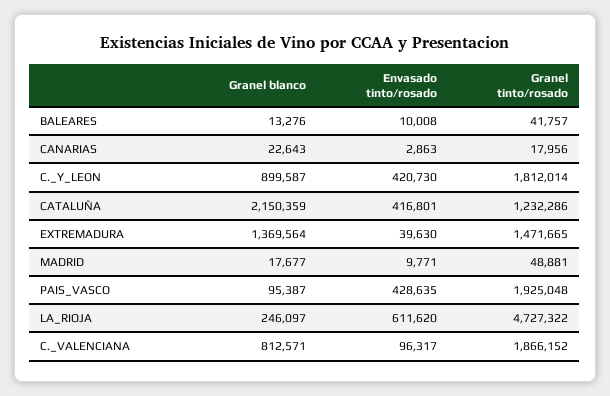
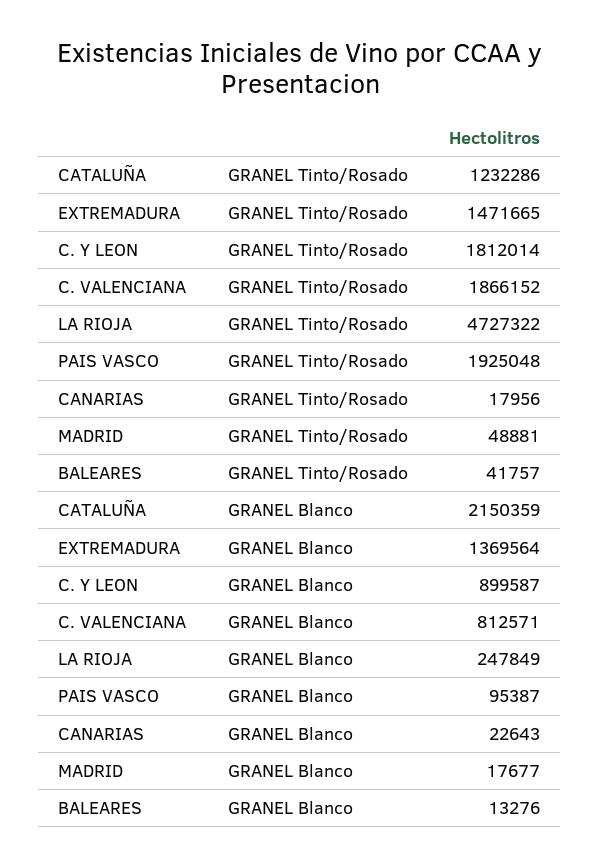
  {
    "Granel blanco": {
      "BALEARES": 13276,
      "CANARIAS": 22643,
      "C._Y_LEON": 899587,
      "CATALUÑA": 2150359,
      "EXTREMADURA": 1369564,
      "MADRID": 17677,
      "PAIS_VASCO": 95387,
-     "LA_RIOJA": 246097,
+     "LA_RIOJA": 247849,
      "C._VALENCIANA": 812571
    },
-   "Envasado tinto/rosado": {
-     "BALEARES": 10008,
-     "CANARIAS": 2863,
-     "C._Y_LEON": 420730,
-     "CATALUÑA": 416801,
-     "EXTREMADURA": 39630,
-     "MADRID": 9771,
-     "PAIS_VASCO": 428635,
-     "LA_RIOJA": 611620,
-     "C._VALENCIANA": 96317
-   },
    "Granel tinto/rosado": {
      "BALEARES": 41757,
      "CANARIAS": 17956,
      "C._Y_LEON": 1812014,
      "CATALUÑA": 1232286,
      "EXTREMADURA": 1471665,
      "MADRID": 48881,
      "PAIS_VASCO": 1925048,
      "LA_RIOJA": 4727322,
      "C._VALENCIANA": 1866152
    }
  }

